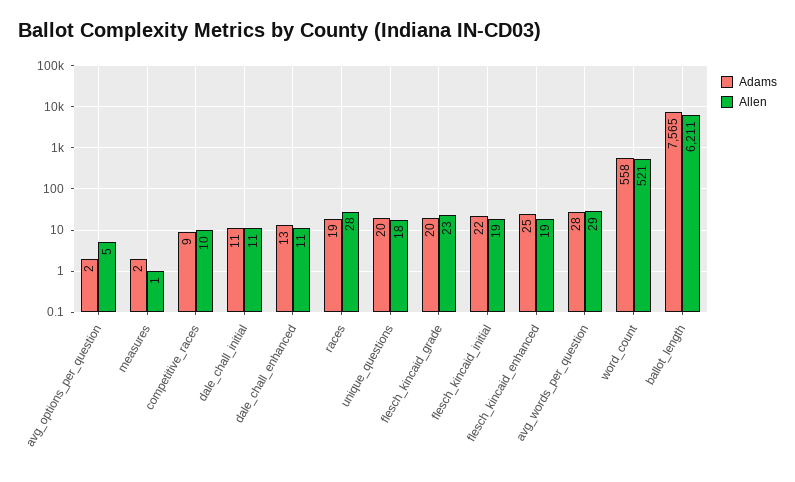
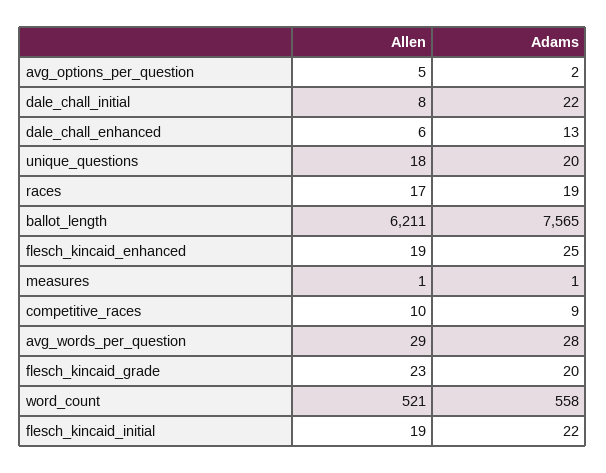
  {
    "Adams": {
      "avg_options_per_question": 2,
-     "measures": 2,
+     "measures": 1,
      "competitive_races": 9,
-     "dale_chall_initial": 11,
+     "dale_chall_initial": 22,
      "dale_chall_enhanced": 13,
      "races": 19,
      "unique_questions": 20,
      "flesch_kincaid_grade": 20,
      "flesch_kincaid_initial": 22,
      "flesch_kincaid_enhanced": 25,
      "avg_words_per_question": 28,
      "word_count": 558,
      "ballot_length": 7565
    },
    "Allen": {
      "avg_options_per_question": 5,
      "measures": 1,
      "competitive_races": 10,
-     "dale_chall_initial": 11,
+     "dale_chall_initial": 8,
-     "dale_chall_enhanced": 11,
+     "dale_chall_enhanced": 6,
-     "races": 28,
+     "races": 17,
      "unique_questions": 18,
      "flesch_kincaid_grade": 23,
      "flesch_kincaid_initial": 19,
      "flesch_kincaid_enhanced": 19,
      "avg_words_per_question": 29,
      "word_count": 521,
      "ballot_length": 6211
    }
  }

